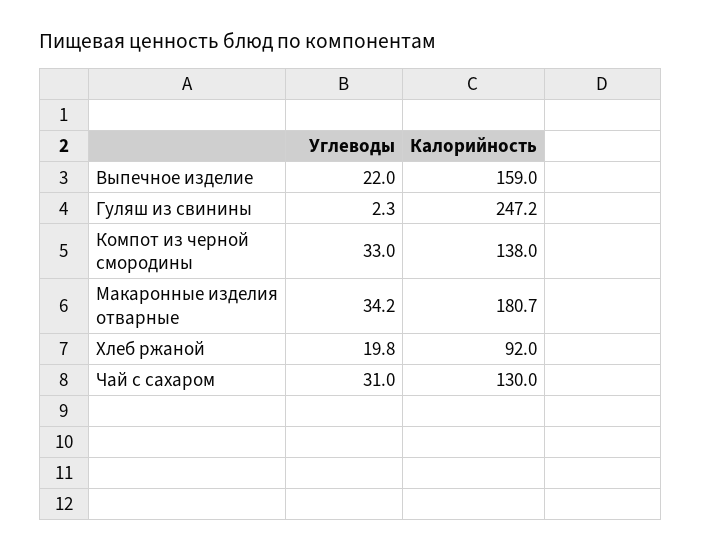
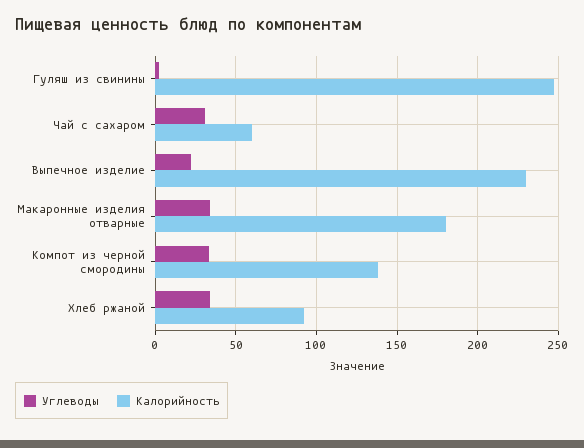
  {
    "Углеводы": {
      "Выпечное изделие": 22,
      "Гуляш из свинины": 2.3,
      "Компот из черной смородины": 33,
      "Макаронные изделия отварные": 34.2,
-     "Хлеб ржаной": 19.8,
+     "Хлеб ржаной": 35,
      "Чай с сахаром": 31
    },
    "Калорийность": {
-     "Выпечное изделие": 159,
+     "Выпечное изделие": 230,
      "Гуляш из свинины": 247.2,
      "Компот из черной смородины": 138,
      "Макаронные изделия отварные": 180.7,
      "Хлеб ржаной": 92,
-     "Чай с сахаром": 130
+     "Чай с сахаром": 60
    }
  }

